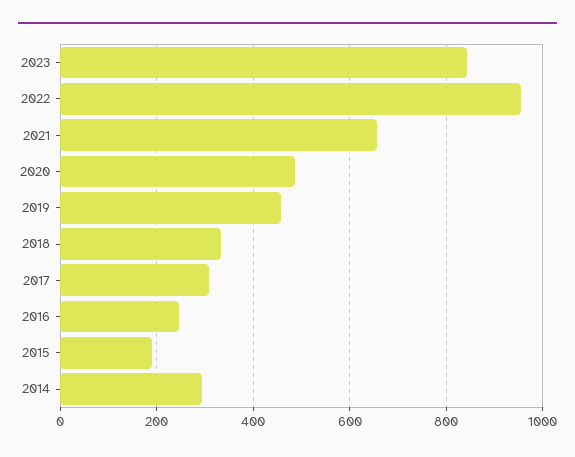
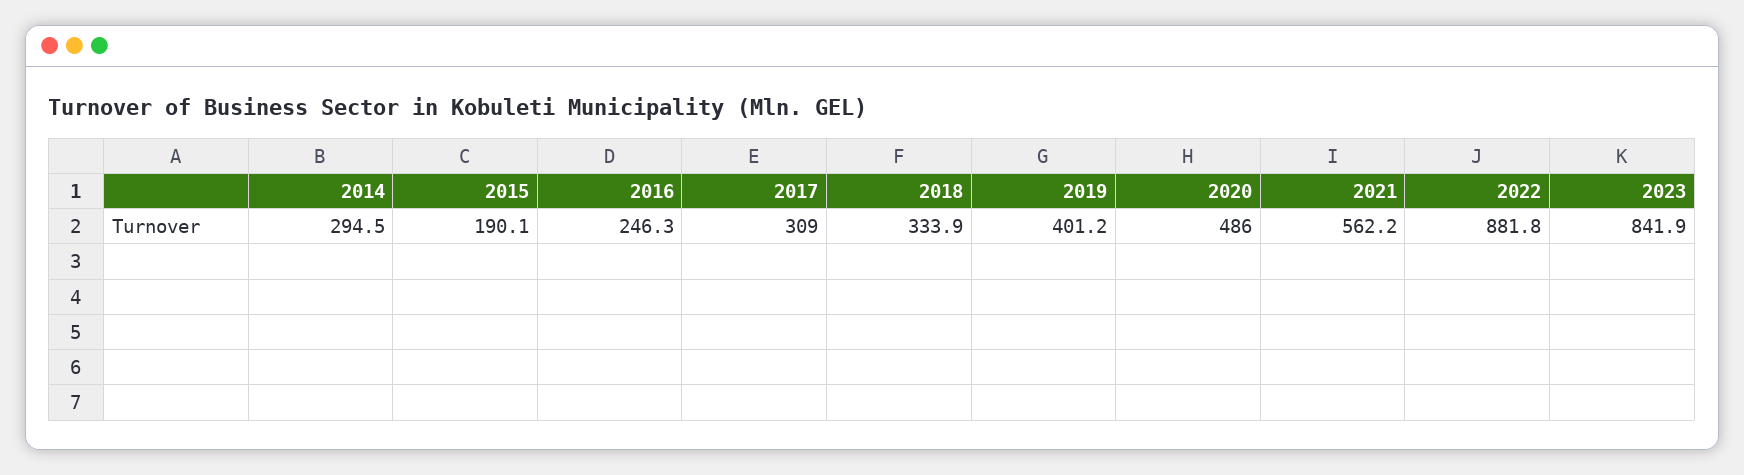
  {
    "2023": 841.9,
-   "2022": 960,
+   "2022": 881.8,
-   "2021": 660,
+   "2021": 562.2,
    "2020": 486,
-   "2019": 460,
+   "2019": 401.2,
    "2018": 333.9,
    "2017": 309,
    "2016": 246.3,
    "2015": 190.1,
    "2014": 294.5
  }

